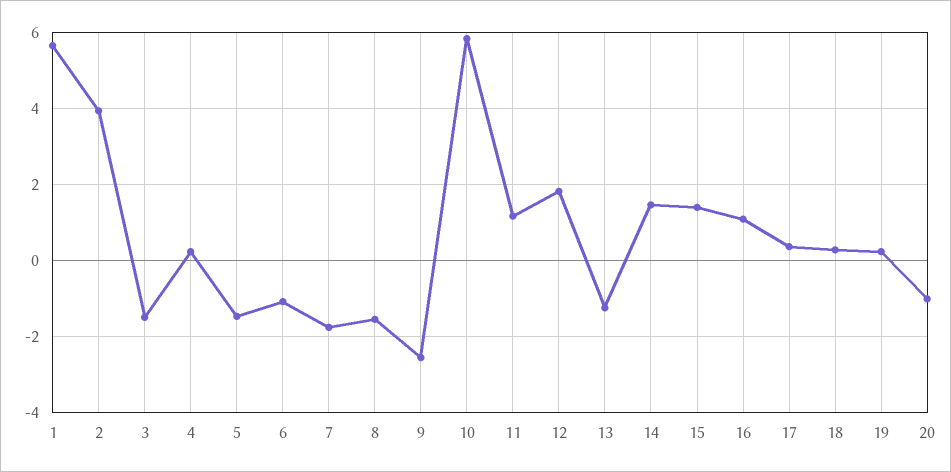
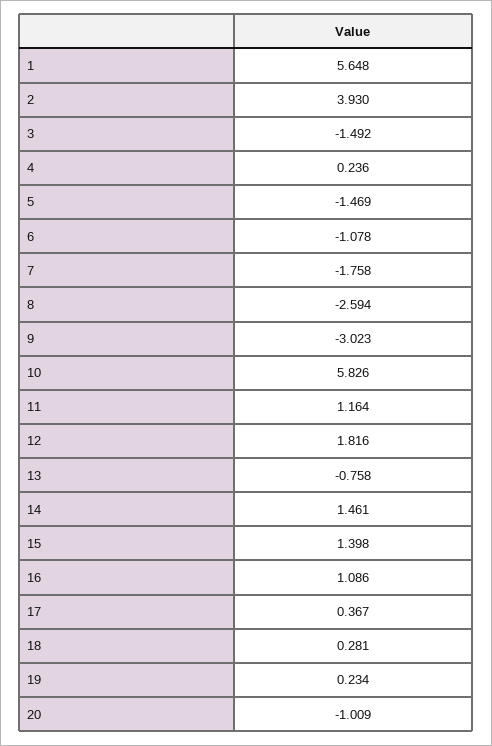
  {
    "1": 5.648,
    "2": 3.93,
    "3": -1.492,
    "4": 0.236,
    "5": -1.469,
    "6": -1.078,
    "7": -1.758,
-   "8": -1.6,
+   "8": -2.594,
-   "9": -2.6,
+   "9": -3.023,
    "10": 5.826,
    "11": 1.164,
    "12": 1.816,
-   "13": -1.2,
+   "13": -0.758,
    "14": 1.461,
    "15": 1.398,
    "16": 1.086,
    "17": 0.367,
    "18": 0.281,
    "19": 0.234,
    "20": -1.009
  }

